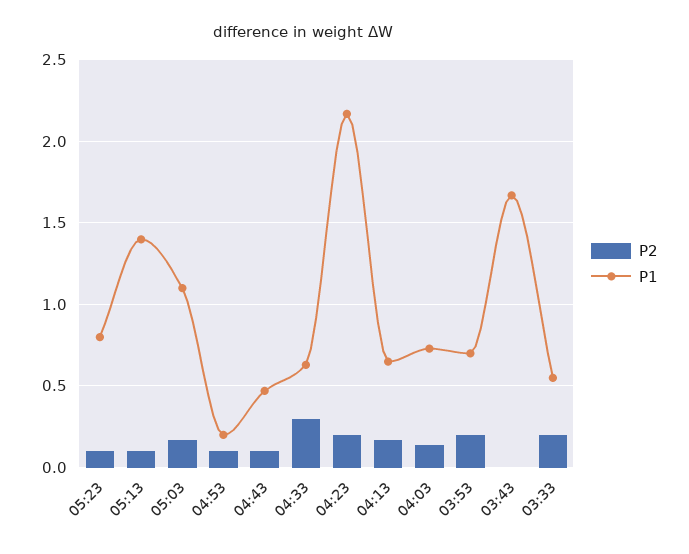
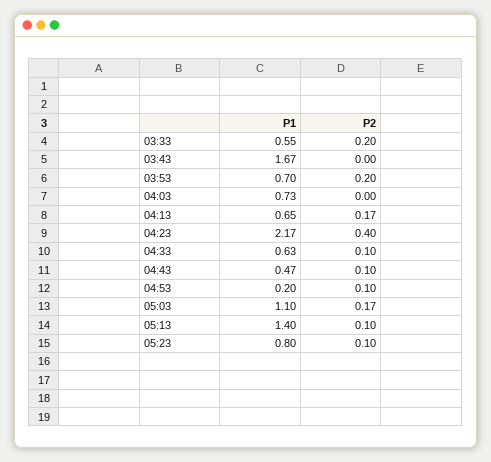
  {
    "P2": {
      "05:23": 0.1,
      "05:13": 0.1,
      "05:03": 0.17,
      "04:53": 0.1,
      "04:43": 0.1,
-     "04:33": 0.3,
+     "04:33": 0.1,
-     "04:23": 0.2,
+     "04:23": 0.4,
      "04:13": 0.17,
-     "04:03": 0.15,
+     "04:03": 0,
      "03:53": 0.2,
      "03:43": 0,
      "03:33": 0.2
    },
    "P1": {
      "05:23": 0.8,
      "05:13": 1.4,
      "05:03": 1.1,
      "04:53": 0.2,
      "04:43": 0.47,
      "04:33": 0.63,
      "04:23": 2.17,
      "04:13": 0.65,
      "04:03": 0.73,
      "03:53": 0.7,
      "03:43": 1.67,
      "03:33": 0.55
    }
  }

